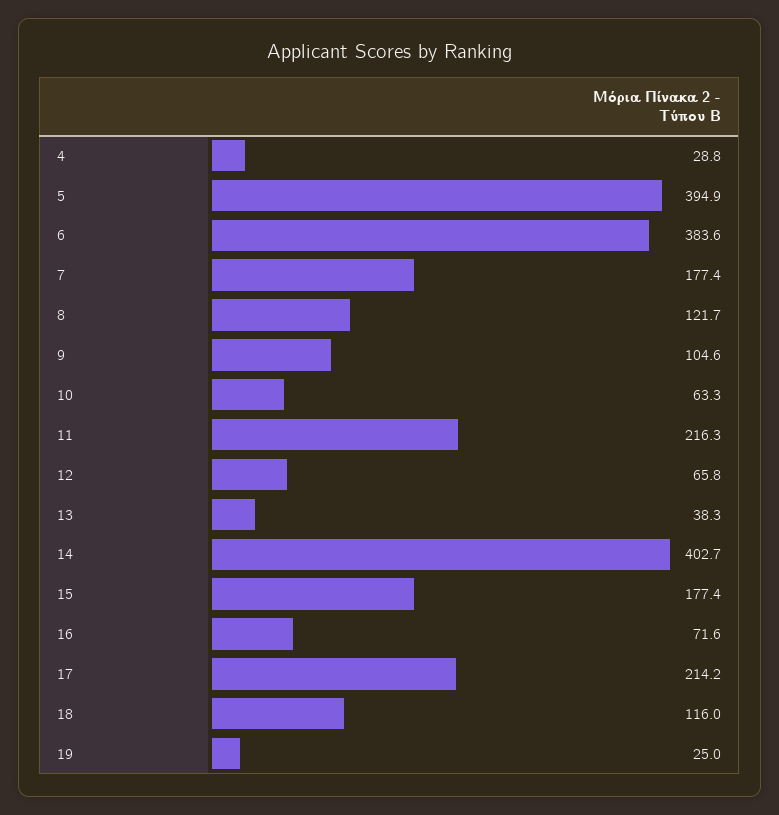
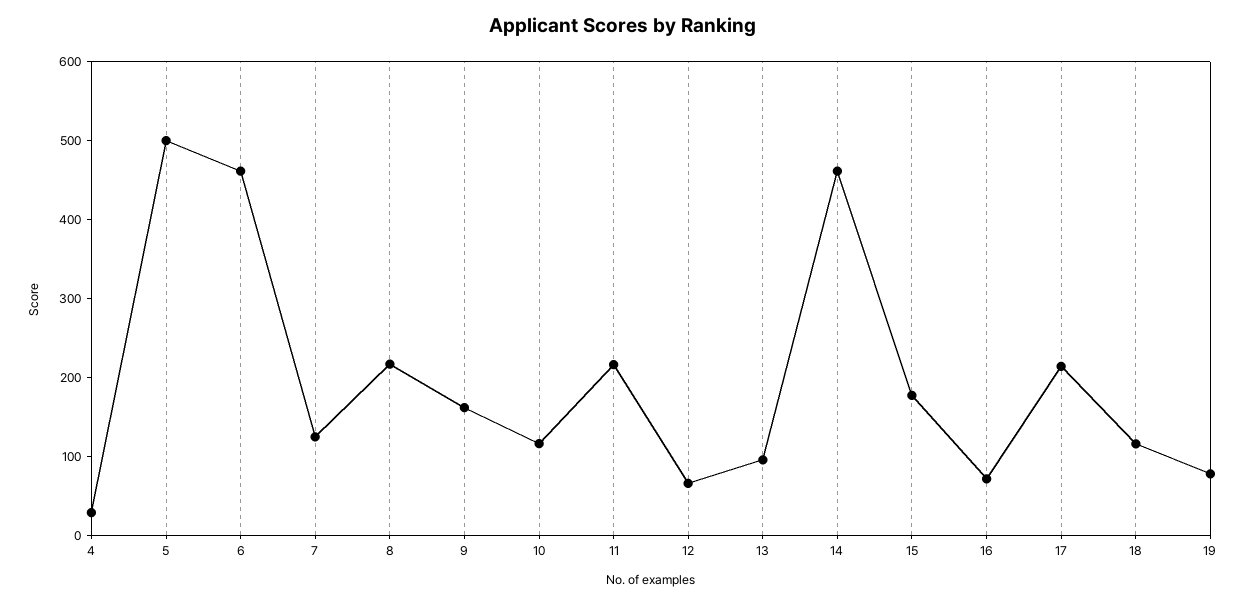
  {
    "4": 28.8,
-   "5": 394.9,
+   "5": 500,
-   "6": 383.6,
+   "6": 460,
-   "7": 177.4,
+   "7": 120,
-   "8": 121.7,
+   "8": 220,
-   "9": 104.6,
+   "9": 160,
-   "10": 63.3,
+   "10": 120,
    "11": 216.3,
    "12": 65.8,
-   "13": 38.3,
+   "13": 100,
-   "14": 402.7,
+   "14": 460,
    "15": 177.4,
    "16": 71.6,
    "17": 214.2,
    "18": 116,
-   "19": 25
+   "19": 80
  }

